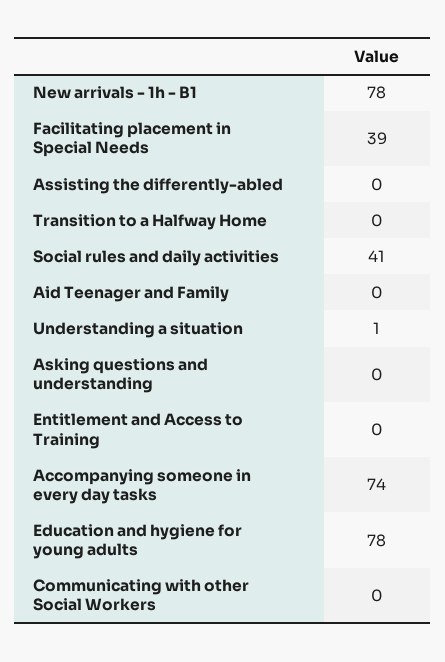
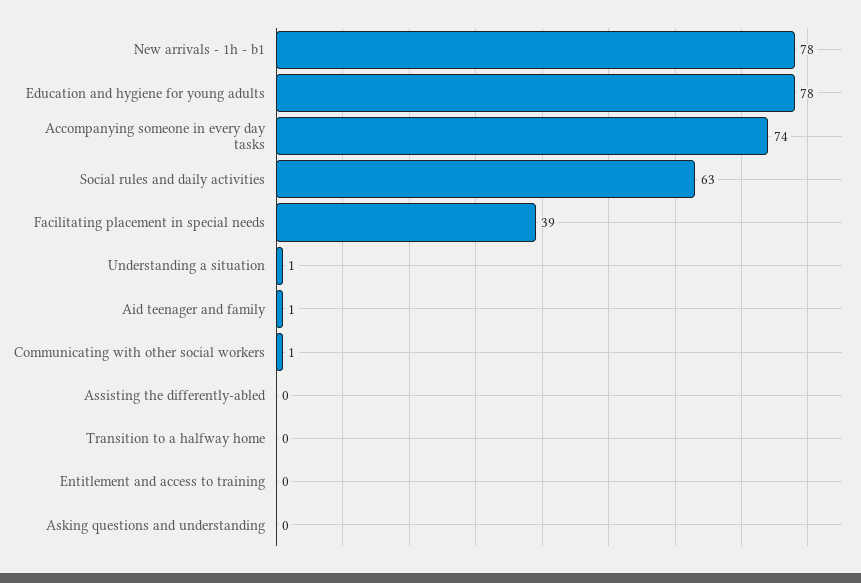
  {
    "New arrivals - 1h - B1": 78,
    "Facilitating placement in Special Needs": 39,
    "Assisting the differently-abled": 0,
    "Transition to a Halfway Home": 0,
-   "Social rules and daily activities": 41,
+   "Social rules and daily activities": 63,
-   "Aid Teenager and Family": 0,
+   "Aid Teenager and Family": 1,
    "Understanding a situation": 1,
    "Asking questions and understanding": 0,
    "Entitlement and Access to Training": 0,
    "Accompanying someone in every day tasks": 74,
    "Education and hygiene for young adults": 78,
-   "Communicating with other Social Workers": 0
+   "Communicating with other Social Workers": 1
  }

